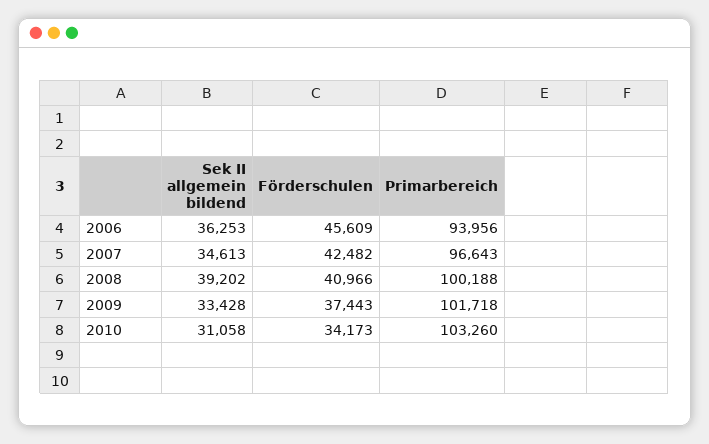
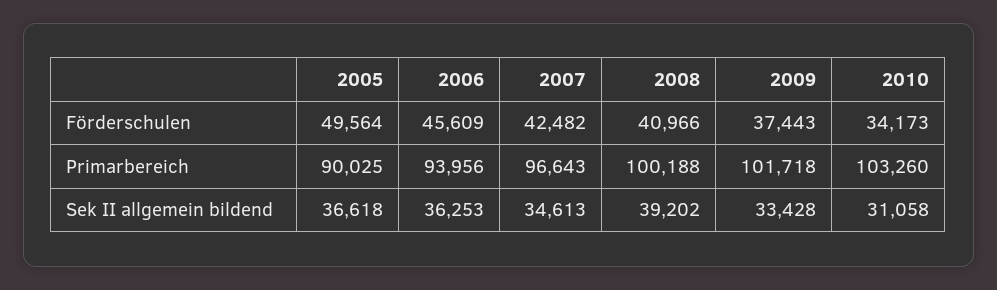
  {
    "Sek II allgemein bildend": {
      "2006": 36253,
      "2007": 34613,
      "2008": 39202,
      "2009": 33428,
-     "2010": 31058
+     "2010": 31058,
+     "2005": 36618
    },
    "Förderschulen": {
      "2006": 45609,
      "2007": 42482,
      "2008": 40966,
      "2009": 37443,
-     "2010": 34173
+     "2010": 34173,
+     "2005": 49564
    },
    "Primarbereich": {
      "2006": 93956,
      "2007": 96643,
      "2008": 100188,
      "2009": 101718,
-     "2010": 103260
+     "2010": 103260,
+     "2005": 90025
    }
  }

